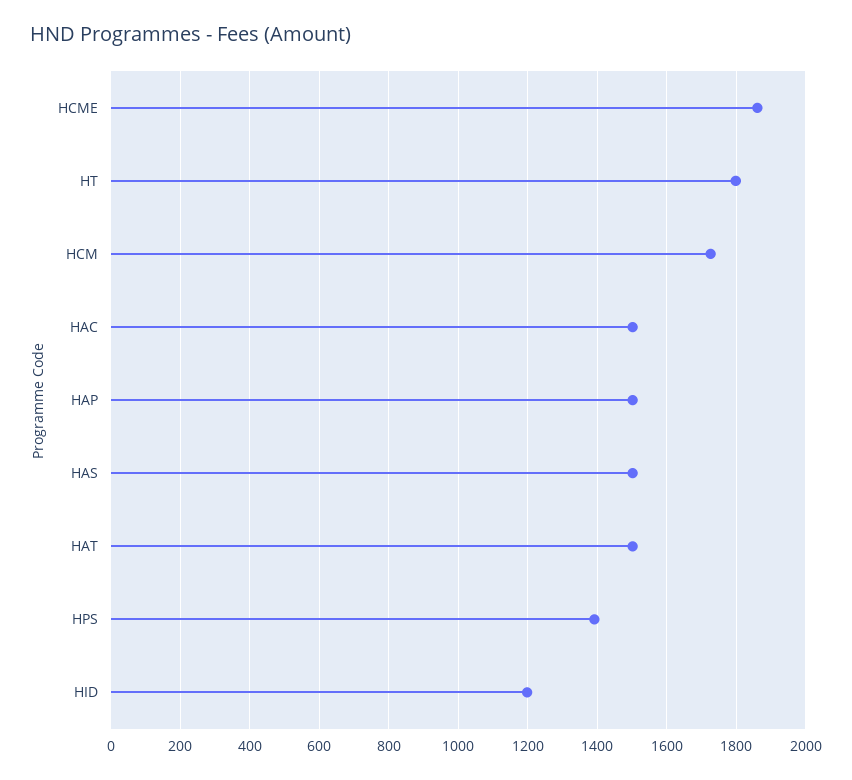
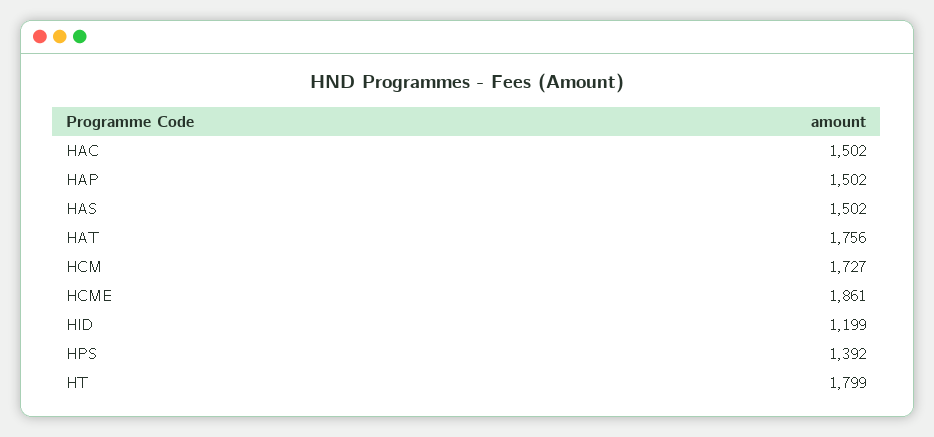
  {
    "HCME": 1861,
    "HT": 1799,
    "HCM": 1727,
    "HAC": 1502,
    "HAP": 1502,
    "HAS": 1502,
-   "HAT": 1500,
+   "HAT": 1756,
    "HPS": 1392,
    "HID": 1199
  }

